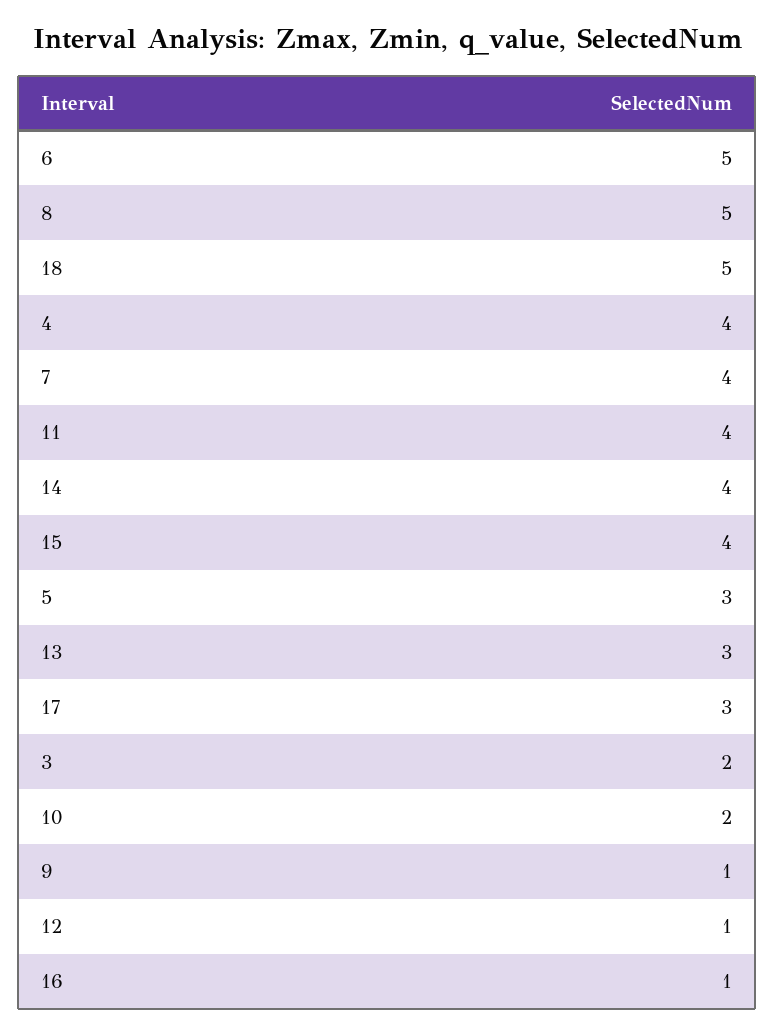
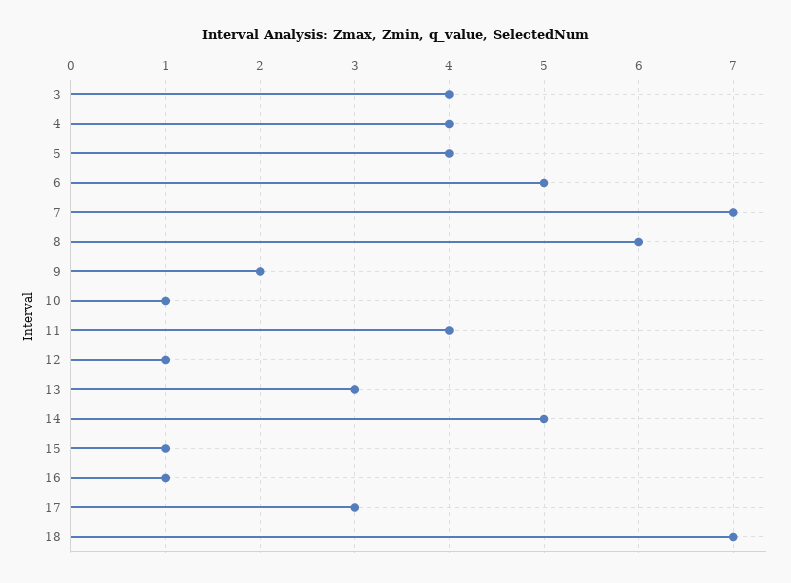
  {
    "6": 5,
-   "8": 5,
+   "8": 6,
-   "18": 5,
+   "18": 7,
    "4": 4,
-   "7": 4,
+   "7": 7,
    "11": 4,
-   "14": 4,
+   "14": 5,
-   "15": 4,
+   "15": 1,
-   "5": 3,
+   "5": 4,
    "13": 3,
    "17": 3,
-   "3": 2,
+   "3": 4,
-   "10": 2,
+   "10": 1,
-   "9": 1,
+   "9": 2,
    "12": 1,
    "16": 1
  }

